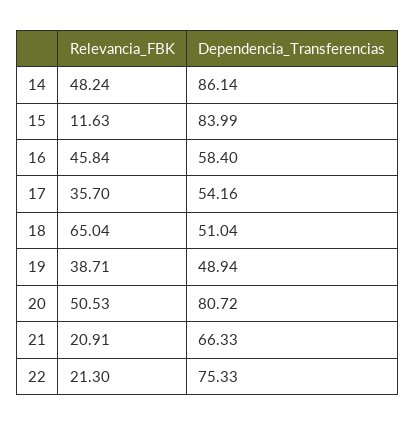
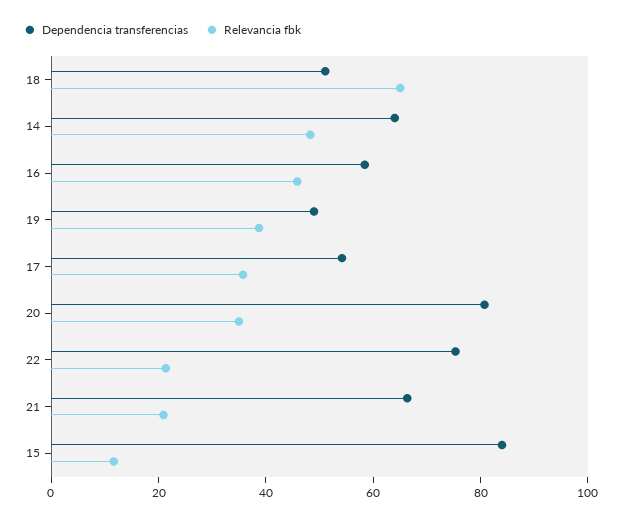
  {
    "Relevancia_FBK": {
      "14": 48.24,
      "15": 11.63,
      "16": 45.84,
      "17": 35.7,
      "18": 65.04,
      "19": 38.71,
-     "20": 50.53,
+     "20": 35,
      "21": 20.91,
      "22": 21.3
    },
    "Dependencia_Transferencias": {
-     "14": 86.14,
+     "14": 65,
      "15": 83.99,
      "16": 58.4,
      "17": 54.16,
      "18": 51.04,
      "19": 48.94,
      "20": 80.72,
      "21": 66.33,
      "22": 75.33
    }
  }

